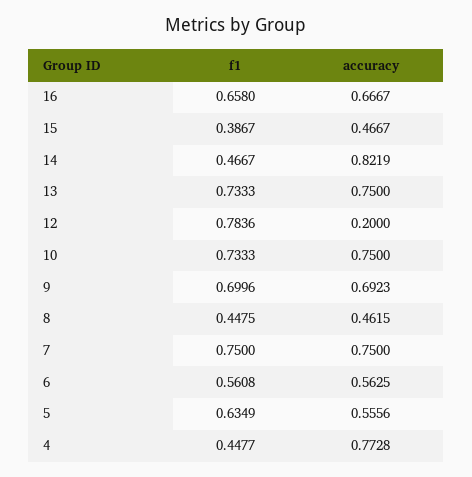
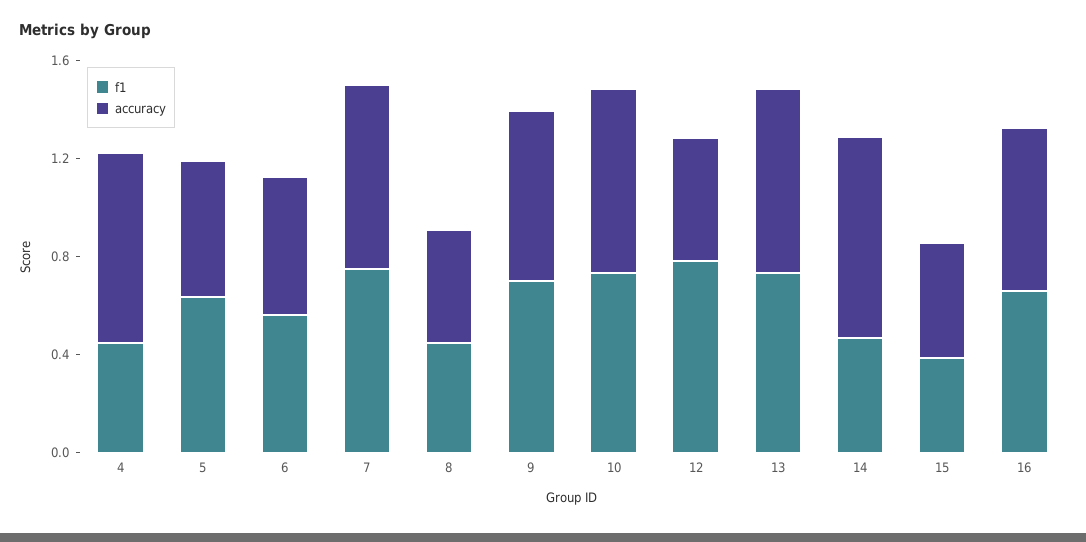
  {
    "f1": {
      "16": 0.658,
      "15": 0.3867,
      "14": 0.4667,
      "13": 0.7333,
      "12": 0.7836,
      "10": 0.7333,
      "9": 0.6996,
      "8": 0.4475,
      "7": 0.75,
      "6": 0.5608,
      "5": 0.6349,
      "4": 0.4477
    },
    "accuracy": {
      "16": 0.6667,
      "15": 0.4667,
      "14": 0.8219,
      "13": 0.75,
-     "12": 0.2,
+     "12": 0.5,
      "10": 0.75,
      "9": 0.6923,
      "8": 0.4615,
      "7": 0.75,
      "6": 0.5625,
      "5": 0.5556,
      "4": 0.7728
    }
  }

